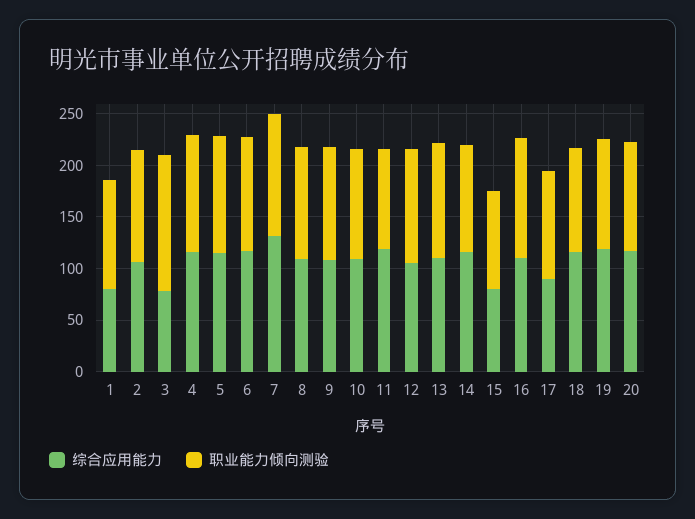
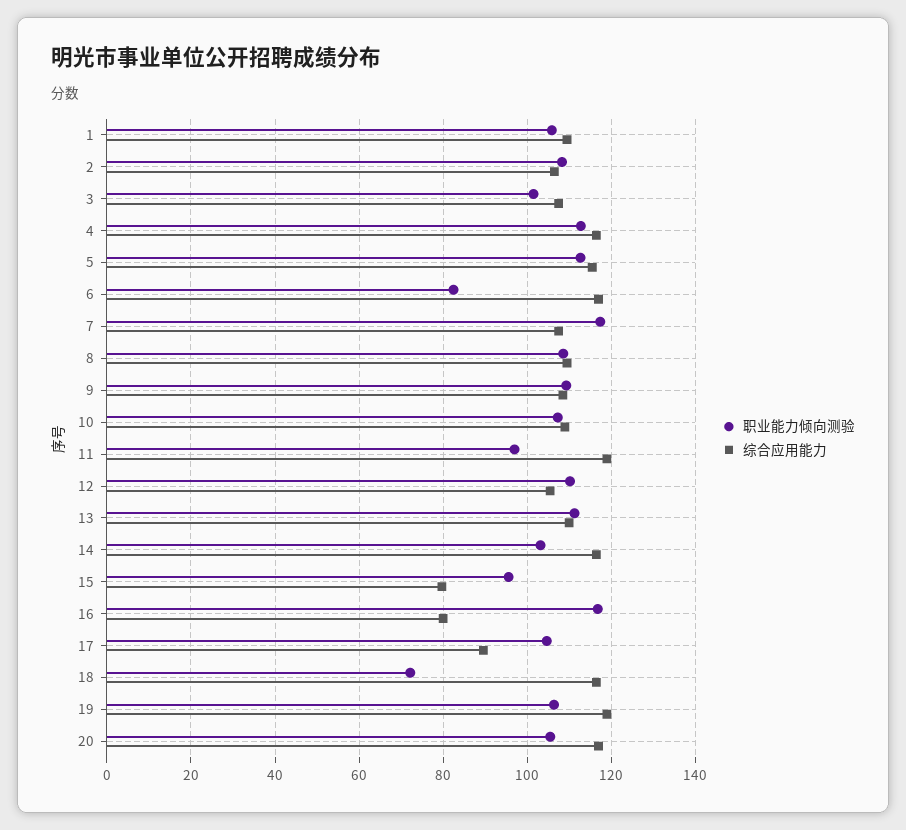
  {
    "综合应用能力": {
-     "1": 80,
+     "1": 110,
      "2": 106,
-     "3": 80,
+     "3": 108,
      "4": 116,
      "5": 116,
      "6": 118,
-     "7": 130,
+     "7": 108,
      "8": 110,
      "9": 108,
      "10": 110,
      "11": 120,
      "12": 106,
      "13": 110,
      "14": 116,
      "15": 80,
-     "16": 110,
+     "16": 80,
      "17": 90,
      "18": 116,
      "19": 120,
      "20": 118
    },
    "职业能力倾向测验": {
      "1": 106,
      "2": 108,
-     "3": 130,
+     "3": 102,
      "4": 112,
      "5": 112,
-     "6": 110,
+     "6": 82,
      "7": 118,
      "8": 108,
      "9": 110,
      "10": 108,
      "11": 98,
      "12": 110,
      "13": 112,
      "14": 104,
      "15": 96,
      "16": 116,
      "17": 104,
-     "18": 100,
+     "18": 72,
      "19": 106,
      "20": 106
    }
  }

